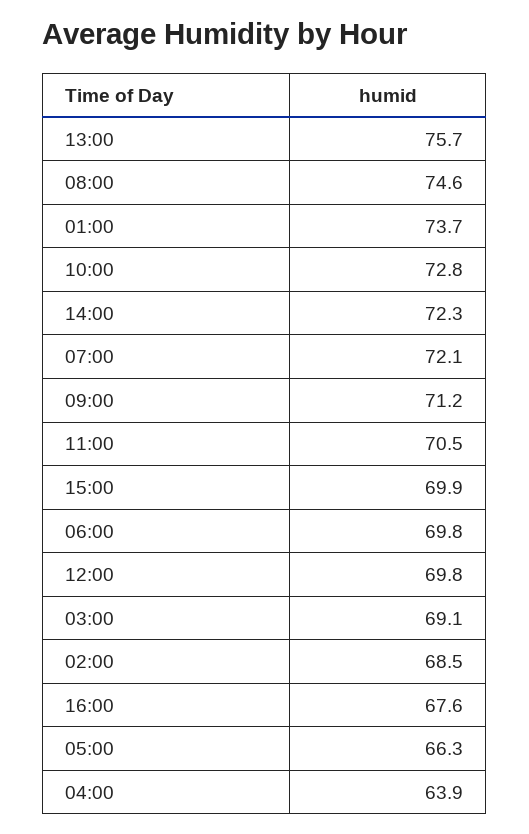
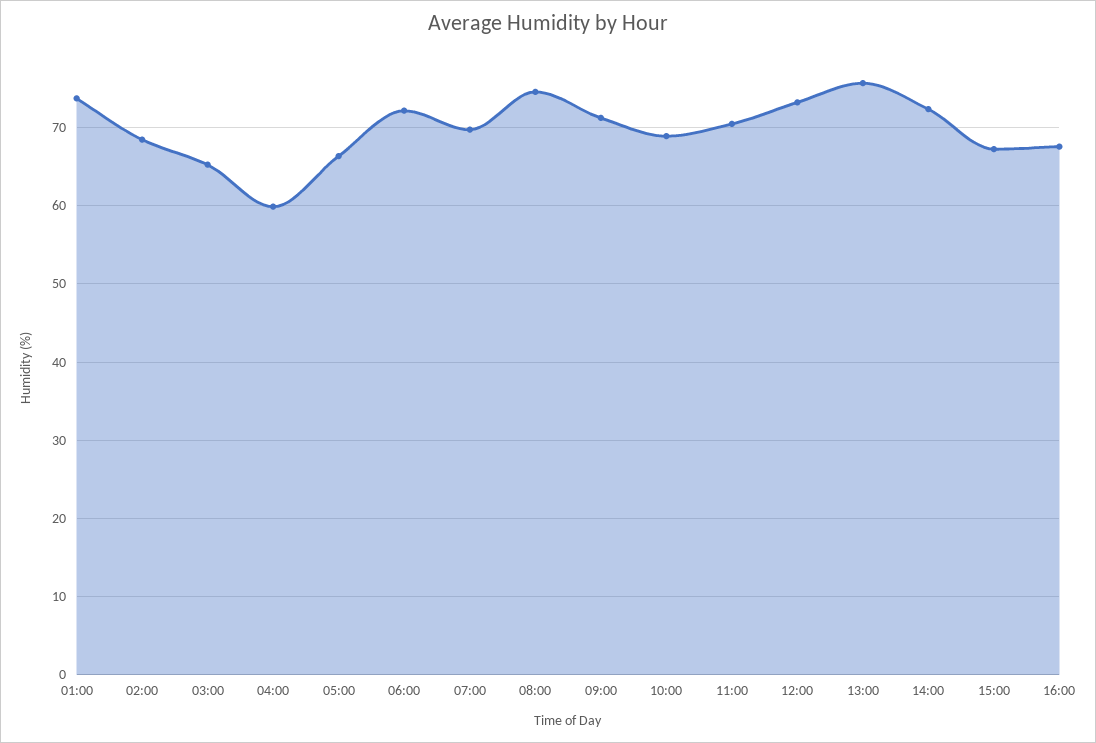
  {
    "13:00": 75.7,
    "08:00": 74.6,
    "01:00": 73.7,
-   "10:00": 72.8,
+   "10:00": 69,
    "14:00": 72.3,
-   "07:00": 72.1,
+   "07:00": 70,
    "09:00": 71.2,
    "11:00": 70.5,
-   "15:00": 69.9,
+   "15:00": 67,
-   "06:00": 69.8,
+   "06:00": 72,
-   "12:00": 69.8,
+   "12:00": 73,
-   "03:00": 69.1,
+   "03:00": 65,
    "02:00": 68.5,
    "16:00": 67.6,
    "05:00": 66.3,
-   "04:00": 63.9
+   "04:00": 60
  }

